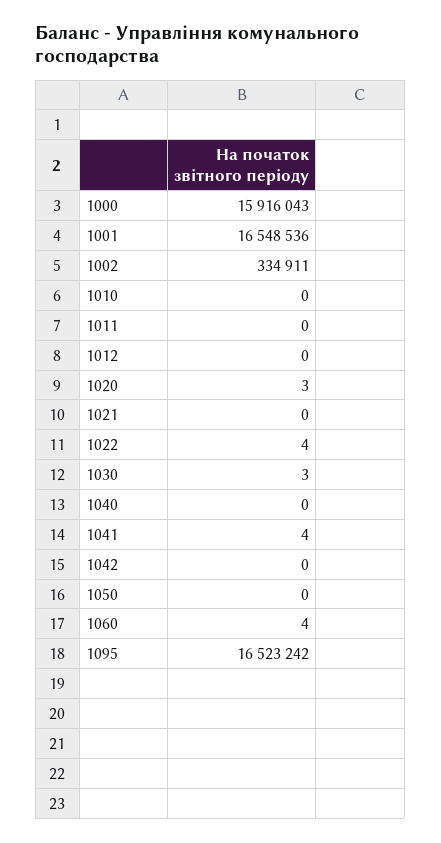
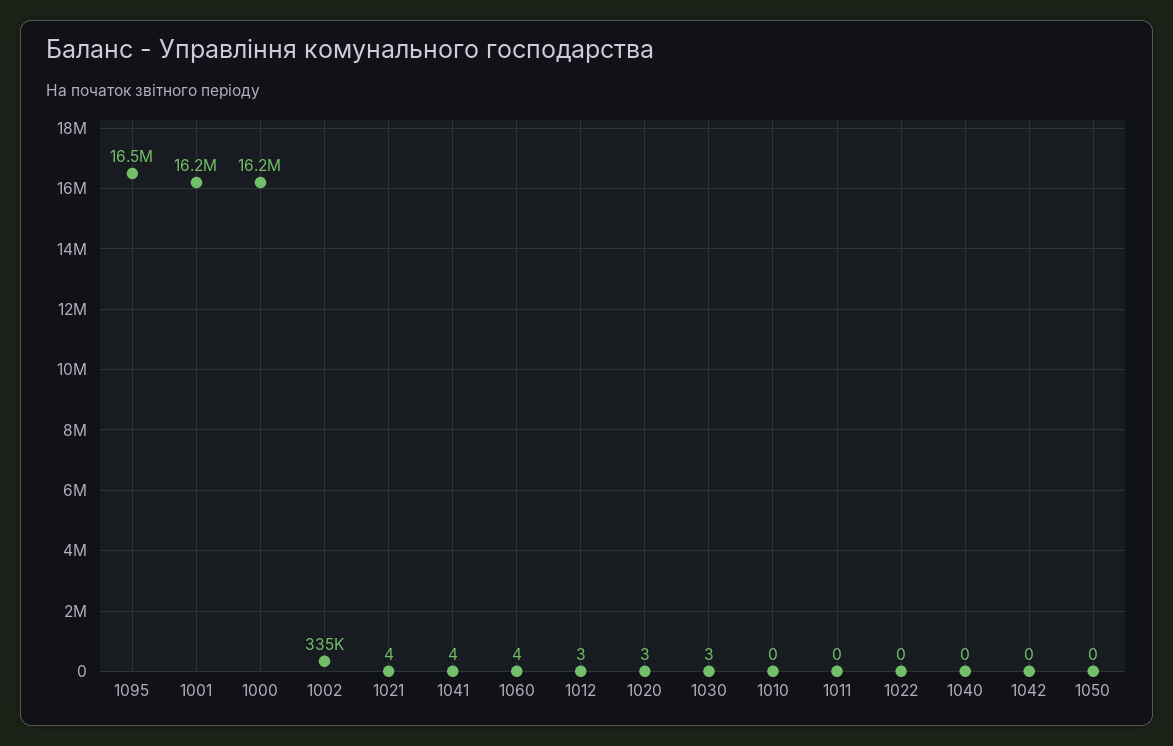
  {
-   "1000": 15916043,
+   "1000": 16200000,
-   "1001": 16548536,
+   "1001": 16200000,
    "1002": 334911,
    "1010": 0,
    "1011": 0,
-   "1012": 0,
+   "1012": 3,
    "1020": 3,
-   "1021": 0,
+   "1021": 4,
-   "1022": 4,
+   "1022": 0,
    "1030": 3,
    "1040": 0,
    "1041": 4,
    "1042": 0,
    "1050": 0,
    "1060": 4,
    "1095": 16523242
  }

